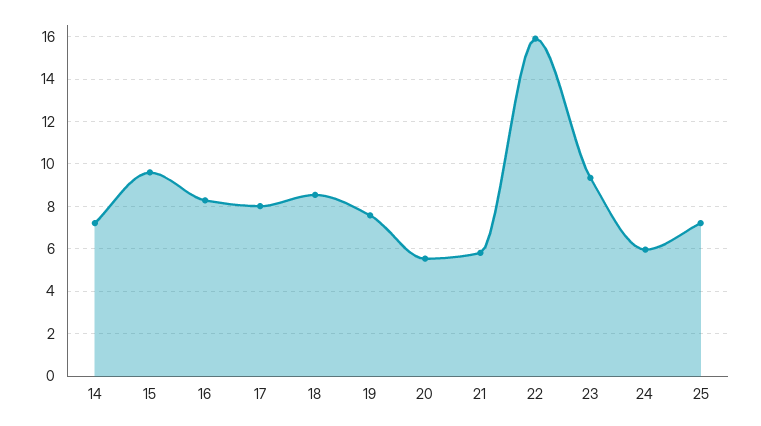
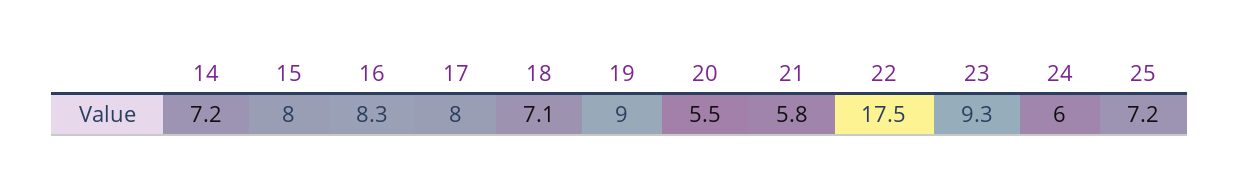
  {
    "14": 7.2,
-   "15": 9.5,
+   "15": 8,
    "16": 8.3,
    "17": 8,
-   "18": 8.5,
+   "18": 7.1,
-   "19": 7.5,
+   "19": 9,
    "20": 5.5,
    "21": 5.8,
-   "22": 16,
+   "22": 17.5,
    "23": 9.3,
    "24": 6,
    "25": 7.2
  }

